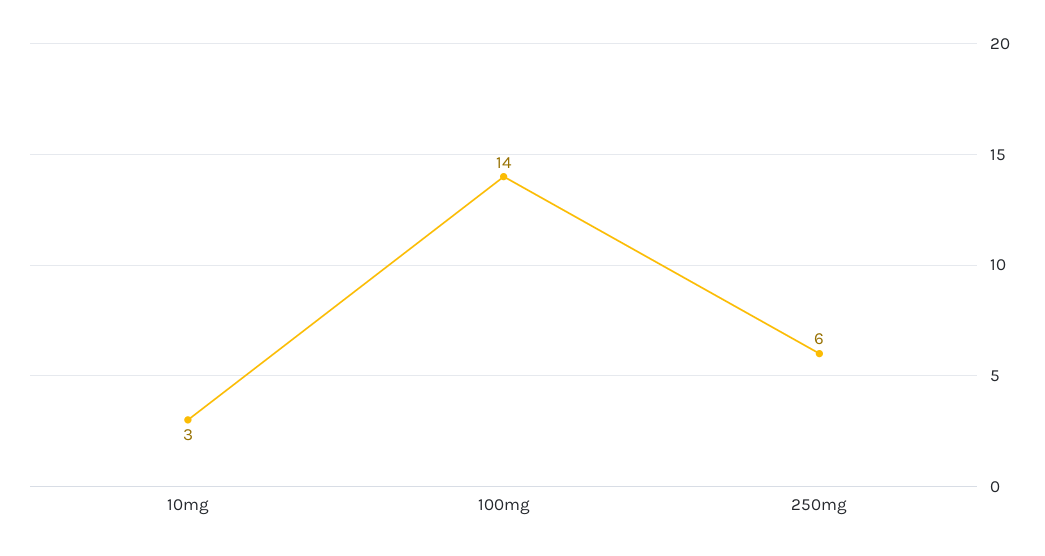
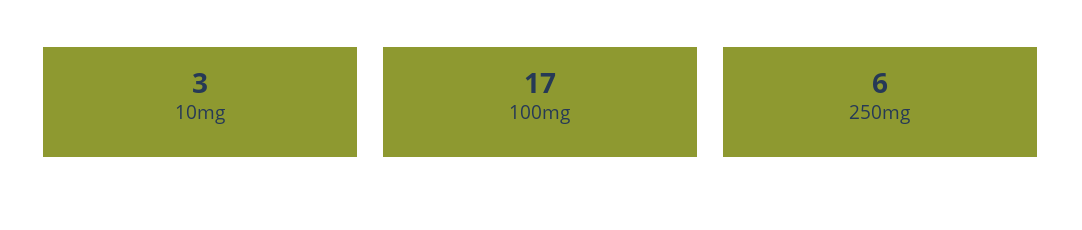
  {
    "10mg": 3,
-   "100mg": 14,
+   "100mg": 17,
    "250mg": 6
  }

